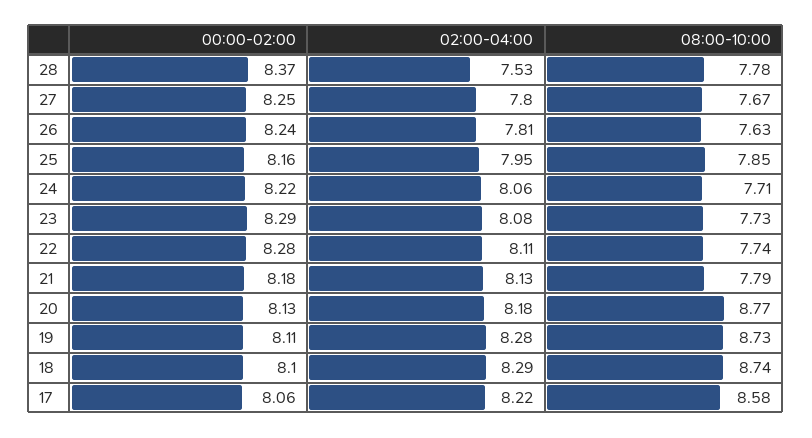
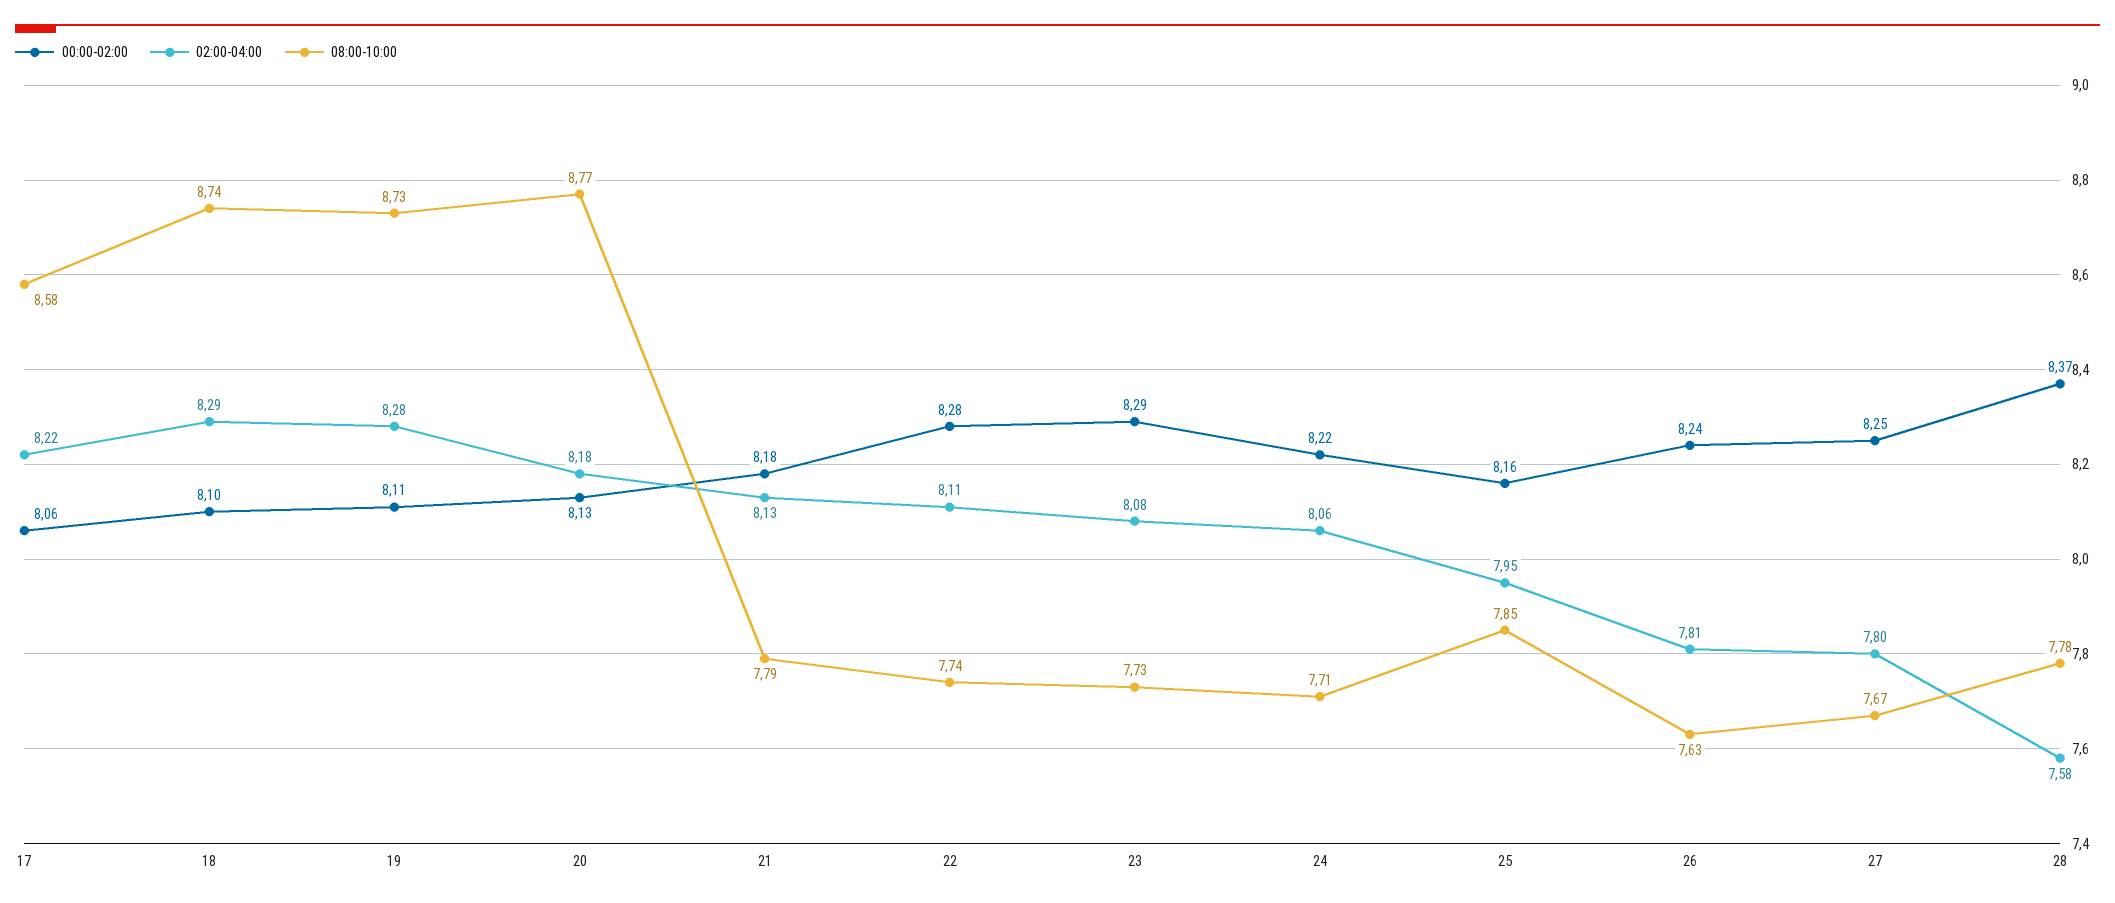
  {
    "00:00-02:00": {
      "28": 8.37,
      "27": 8.25,
      "26": 8.24,
      "25": 8.16,
      "24": 8.22,
      "23": 8.29,
      "22": 8.28,
      "21": 8.18,
      "20": 8.13,
      "19": 8.11,
      "18": 8.1,
      "17": 8.06
    },
    "02:00-04:00": {
-     "28": 7.53,
+     "28": 7.58,
      "27": 7.8,
      "26": 7.81,
      "25": 7.95,
      "24": 8.06,
      "23": 8.08,
      "22": 8.11,
      "21": 8.13,
      "20": 8.18,
      "19": 8.28,
      "18": 8.29,
      "17": 8.22
    },
    "08:00-10:00": {
      "28": 7.78,
      "27": 7.67,
      "26": 7.63,
      "25": 7.85,
      "24": 7.71,
      "23": 7.73,
      "22": 7.74,
      "21": 7.79,
      "20": 8.77,
      "19": 8.73,
      "18": 8.74,
      "17": 8.58
    }
  }

